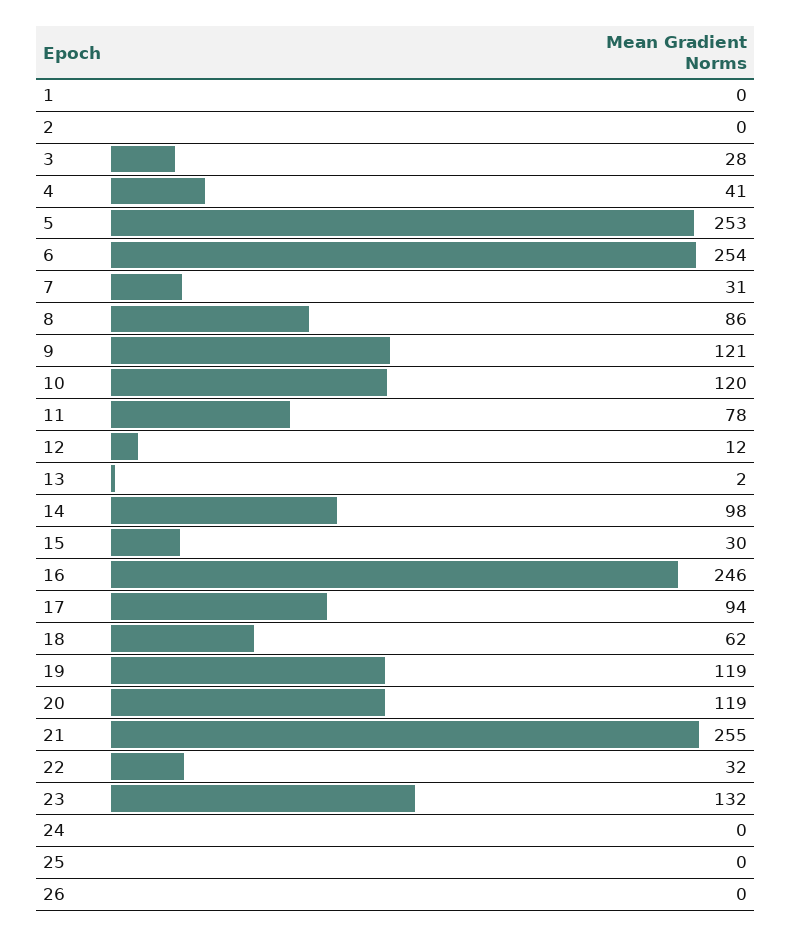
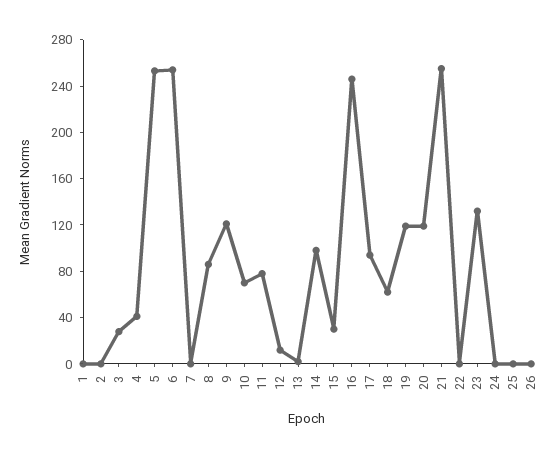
  {
    "1": 0,
    "2": 0,
    "3": 28,
    "4": 41,
    "5": 253,
    "6": 254,
-   "7": 31,
+   "7": 0,
    "8": 86,
    "9": 121,
-   "10": 120,
+   "10": 70,
    "11": 78,
    "12": 12,
    "13": 2,
    "14": 98,
    "15": 30,
    "16": 246,
    "17": 94,
    "18": 62,
    "19": 119,
    "20": 119,
    "21": 255,
-   "22": 32,
+   "22": 0,
    "23": 132,
    "24": 0,
    "25": 0,
    "26": 0
  }

